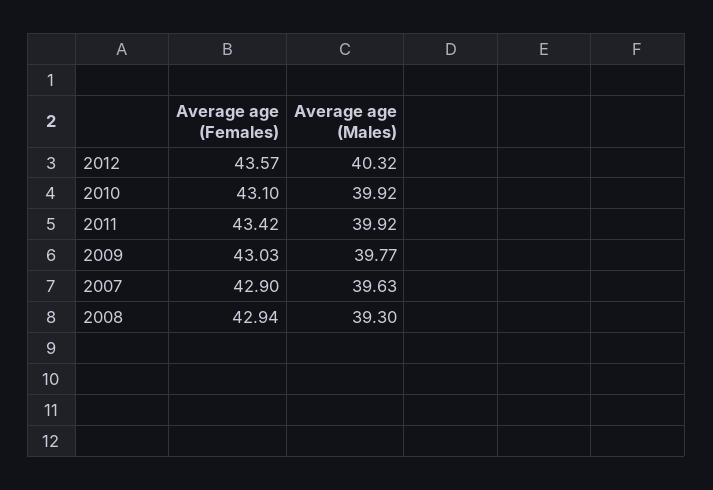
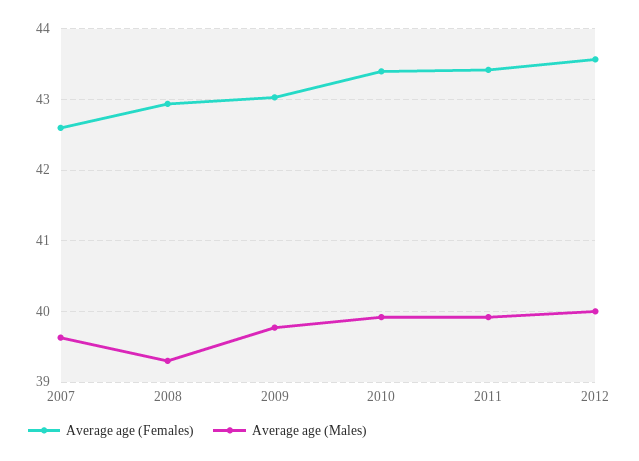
  {
    "Average age (Females)": {
      "2012": 43.57,
-     "2010": 43.1,
+     "2010": 43.4,
      "2011": 43.42,
      "2009": 43.03,
-     "2007": 42.9,
+     "2007": 42.6,
      "2008": 42.94
    },
    "Average age (Males)": {
-     "2012": 40.32,
+     "2012": 40,
      "2010": 39.92,
      "2011": 39.92,
      "2009": 39.77,
      "2007": 39.63,
      "2008": 39.3
    }
  }

